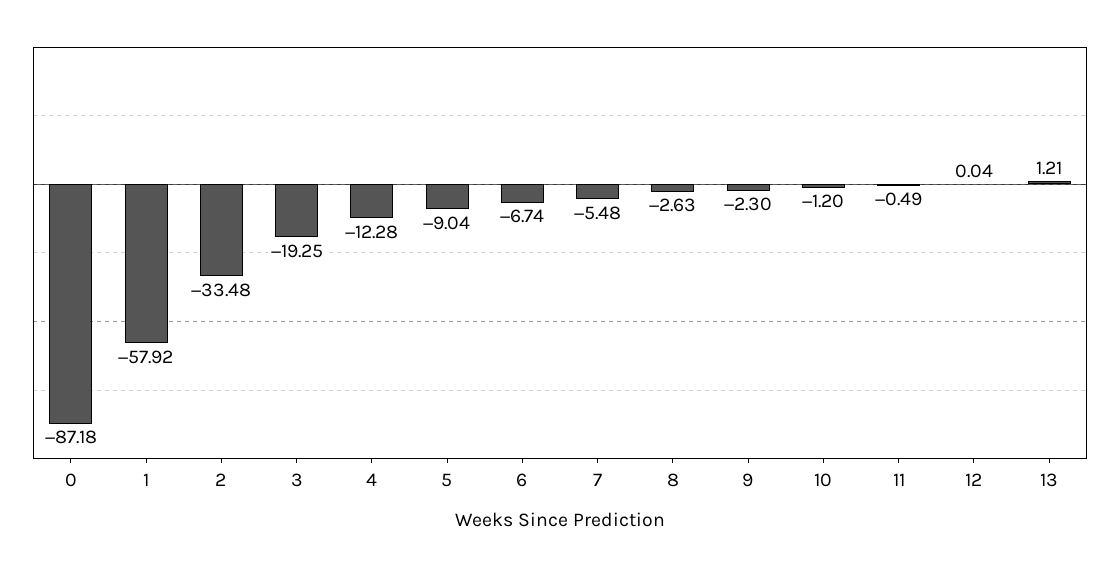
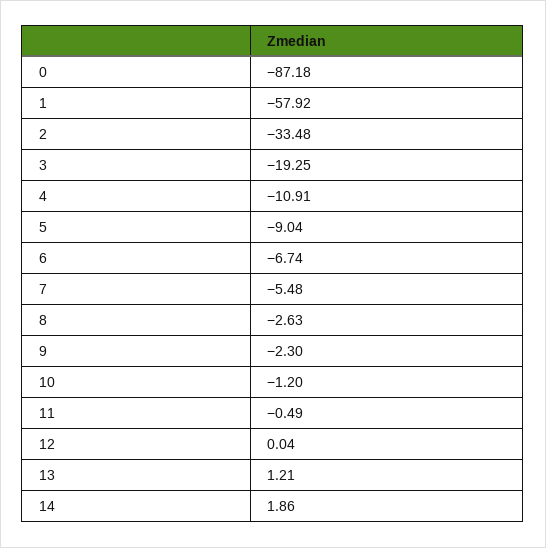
  {
    "0": -87.18,
    "1": -57.92,
    "2": -33.48,
    "3": -19.25,
-   "4": -12.28,
+   "4": -10.91,
    "5": -9.04,
    "6": -6.74,
    "7": -5.48,
    "8": -2.63,
    "9": -2.3,
    "10": -1.2,
    "11": -0.49,
    "12": 0.04,
-   "13": 1.21
+   "13": 1.21,
+   "14": 1.86
  }

